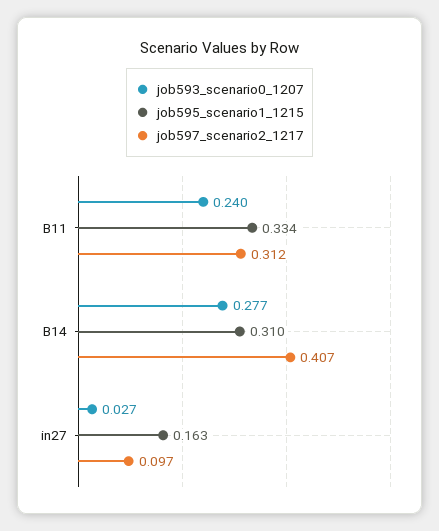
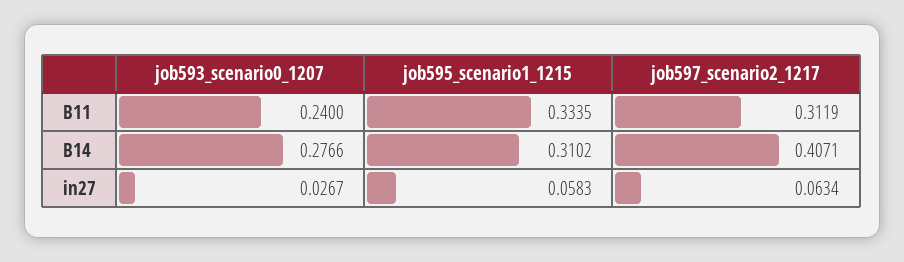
  {
    "job593_scenario0_1207": {
      "B11": 0.24,
      "B14": 0.2766,
      "in27": 0.0267
    },
    "job595_scenario1_1215": {
      "B11": 0.3335,
      "B14": 0.3102,
-     "in27": 0.163
+     "in27": 0.0583
    },
    "job597_scenario2_1217": {
      "B11": 0.3119,
      "B14": 0.4071,
-     "in27": 0.097
+     "in27": 0.0634
    }
  }

